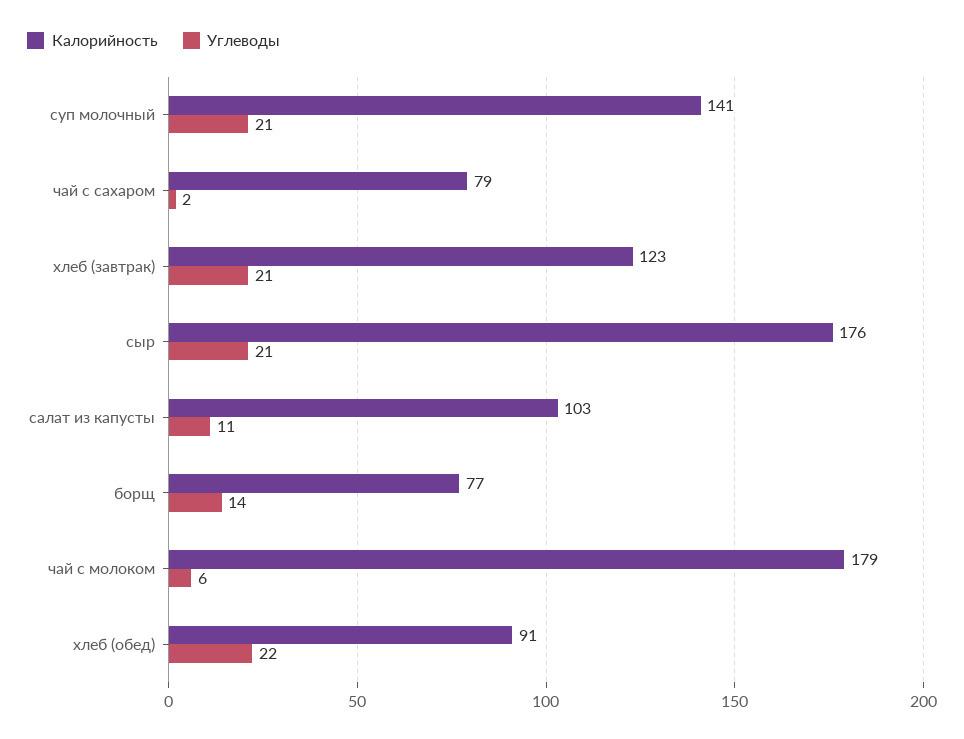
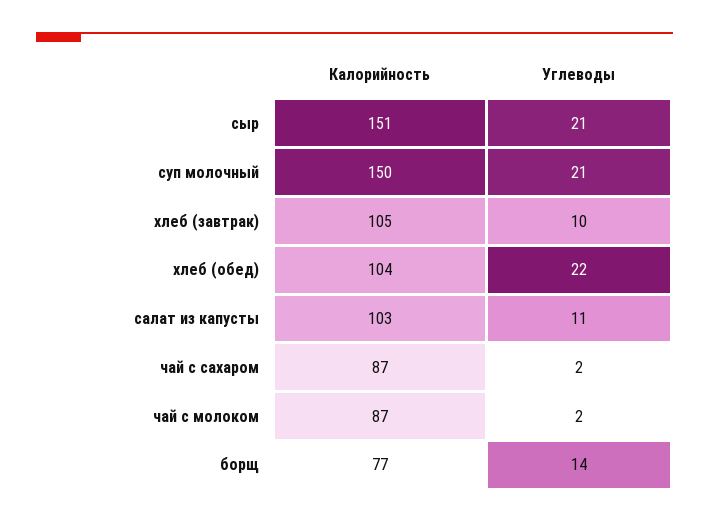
  {
    "Калорийность": {
-     "суп молочный": 141,
+     "суп молочный": 150,
-     "чай с сахаром": 79,
+     "чай с сахаром": 87,
-     "хлеб (завтрак)": 123,
+     "хлеб (завтрак)": 105,
-     "сыр": 176,
+     "сыр": 151,
      "салат из капусты": 103,
      "борщ": 77,
-     "чай с молоком": 179,
+     "чай с молоком": 87,
-     "хлеб (обед)": 91
+     "хлеб (обед)": 104
    },
    "Углеводы": {
      "суп молочный": 21,
      "чай с сахаром": 2,
-     "хлеб (завтрак)": 21,
+     "хлеб (завтрак)": 10,
      "сыр": 21,
      "салат из капусты": 11,
      "борщ": 14,
-     "чай с молоком": 6,
+     "чай с молоком": 2,
      "хлеб (обед)": 22
    }
  }

